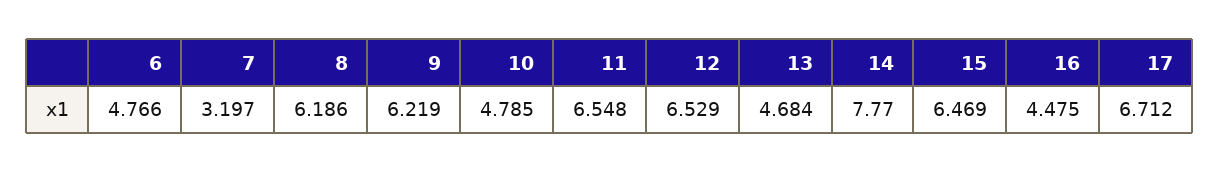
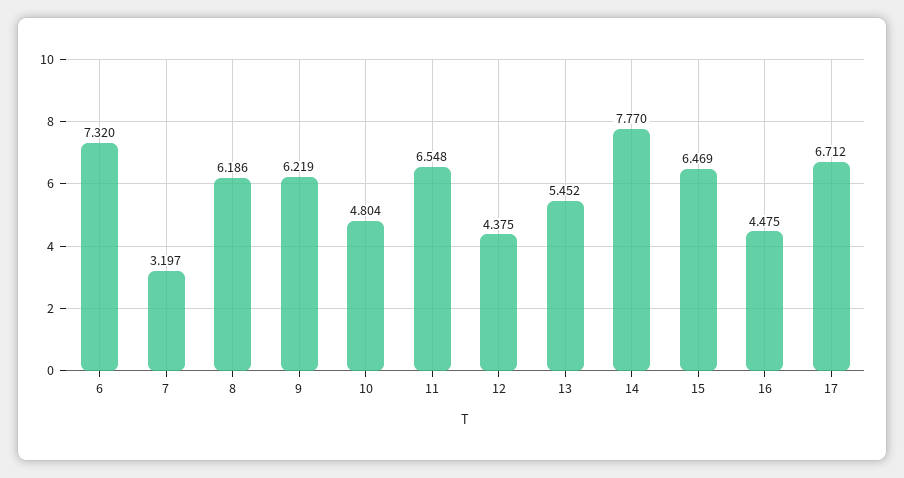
  {
-   "6": 4.766,
+   "6": 7.32,
    "7": 3.197,
    "8": 6.186,
    "9": 6.219,
-   "10": 4.785,
+   "10": 4.804,
    "11": 6.548,
-   "12": 6.529,
+   "12": 4.375,
-   "13": 4.684,
+   "13": 5.452,
    "14": 7.77,
    "15": 6.469,
    "16": 4.475,
    "17": 6.712
  }

